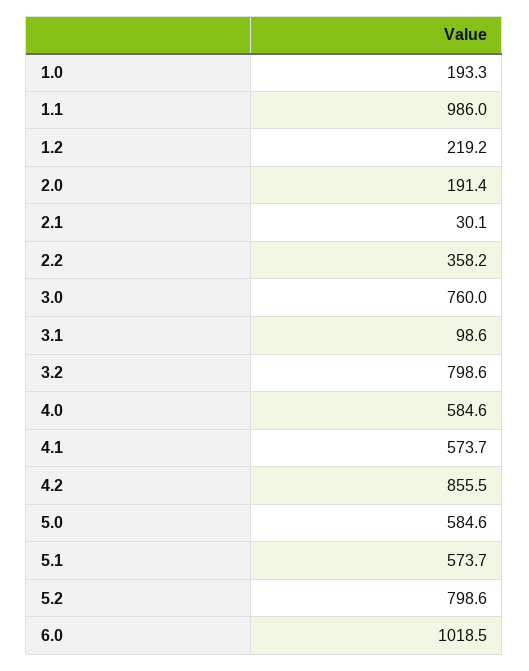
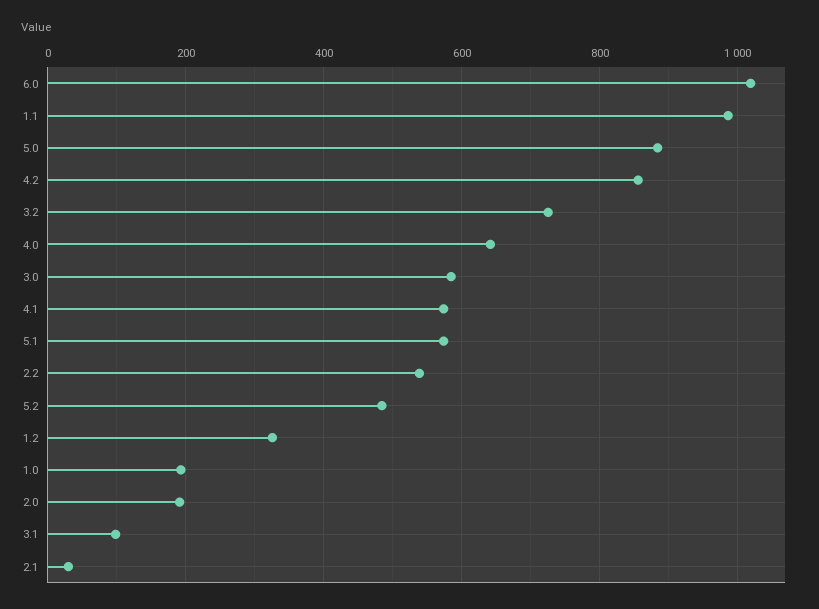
  {
    "1.0": 193.3,
    "1.1": 986,
-   "1.2": 219.2,
+   "1.2": 320,
    "2.0": 191.4,
    "2.1": 30.1,
-   "2.2": 358.2,
+   "2.2": 540,
-   "3.0": 760,
+   "3.0": 580,
    "3.1": 98.6,
-   "3.2": 798.6,
+   "3.2": 720,
-   "4.0": 584.6,
+   "4.0": 640,
    "4.1": 573.7,
    "4.2": 855.5,
-   "5.0": 584.6,
+   "5.0": 880,
    "5.1": 573.7,
-   "5.2": 798.6,
+   "5.2": 480,
    "6.0": 1018.5
  }

